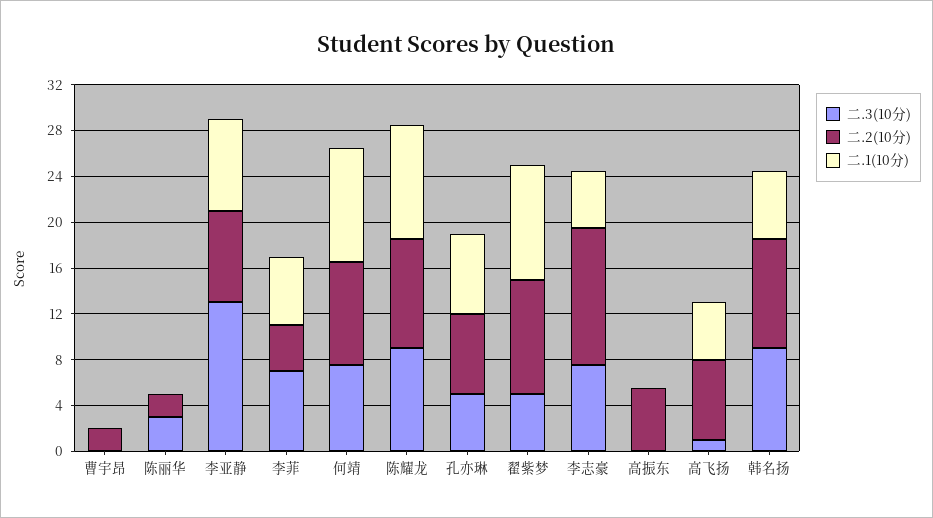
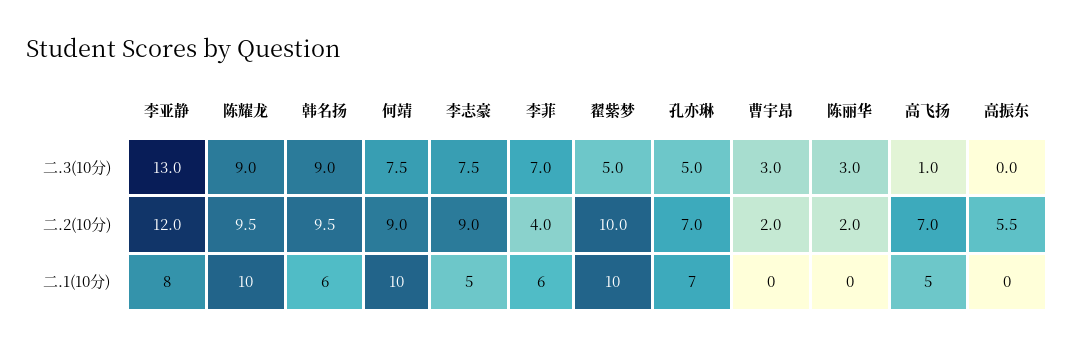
  {
    "二.3(10分)": {
-     "曹宇昂": 0,
+     "曹宇昂": 3,
      "陈丽华": 3,
      "李亚静": 13,
      "李菲": 7,
      "何靖": 7.5,
      "陈耀龙": 9,
      "孔亦琳": 5,
      "翟紫梦": 5,
      "李志豪": 7.5,
      "高振东": 0,
      "高飞扬": 1,
      "韩名扬": 9
    },
    "二.2(10分)": {
      "曹宇昂": 2,
      "陈丽华": 2,
-     "李亚静": 8,
+     "李亚静": 12,
      "李菲": 4,
      "何靖": 9,
      "陈耀龙": 9.5,
      "孔亦琳": 7,
      "翟紫梦": 10,
-     "李志豪": 12,
+     "李志豪": 9,
      "高振东": 5.5,
      "高飞扬": 7,
      "韩名扬": 9.5
    },
    "二.1(10分)": {
      "曹宇昂": 0,
      "陈丽华": 0,
      "李亚静": 8,
      "李菲": 6,
      "何靖": 10,
      "陈耀龙": 10,
      "孔亦琳": 7,
      "翟紫梦": 10,
      "李志豪": 5,
      "高振东": 0,
      "高飞扬": 5,
      "韩名扬": 6
    }
  }

